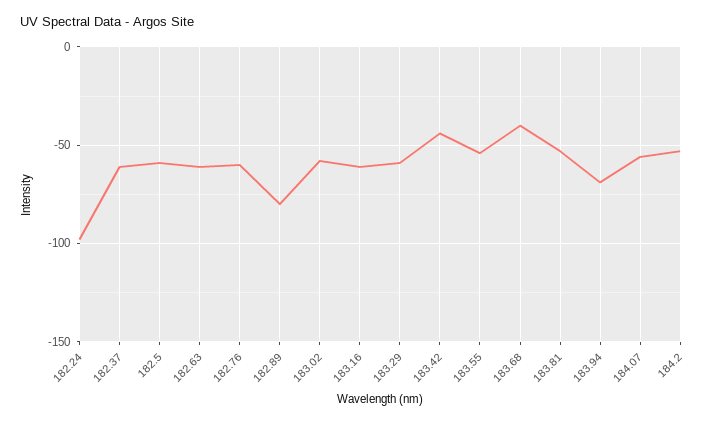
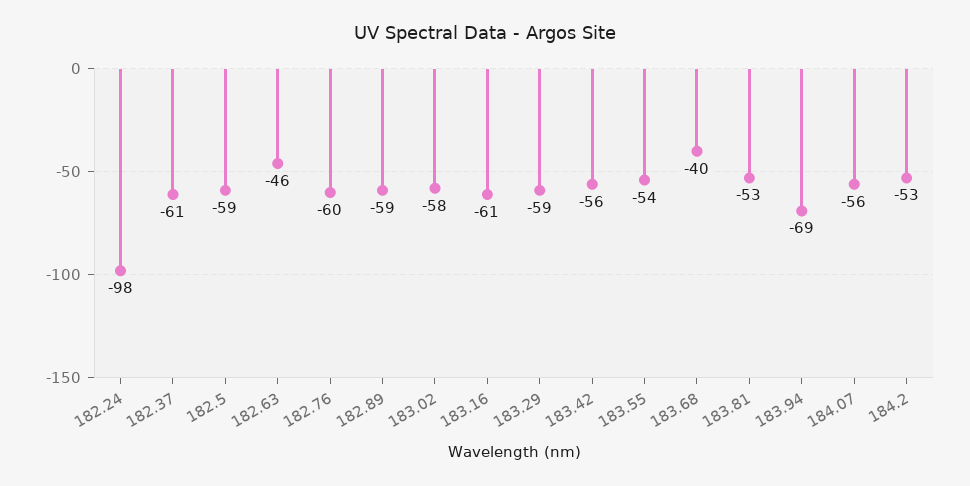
  {
    "182.24": -98,
    "182.37": -61,
    "182.5": -59,
-   "182.63": -60,
+   "182.63": -46,
    "182.76": -60,
-   "182.89": -80,
+   "182.89": -59,
    "183.02": -58,
    "183.16": -61,
    "183.29": -59,
-   "183.42": -45,
+   "183.42": -56,
    "183.55": -54,
    "183.68": -40,
    "183.81": -53,
    "183.94": -69,
    "184.07": -56,
    "184.2": -53
  }

